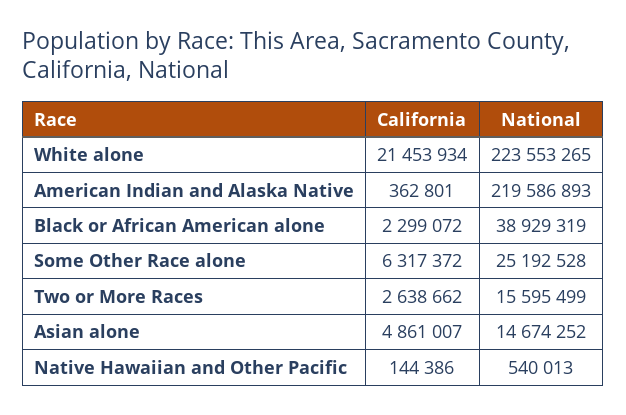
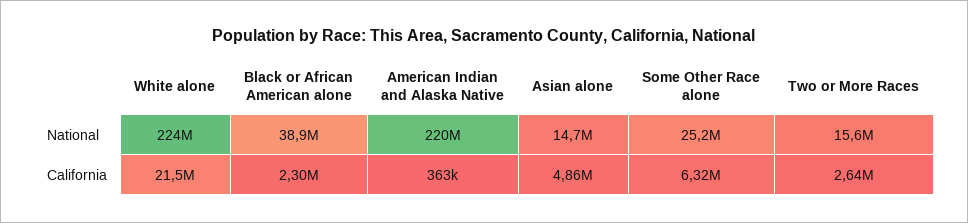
  {
    "California": {
      "White alone": 21453934,
      "American Indian and Alaska Native": 362801,
      "Black or African American alone": 2299072,
      "Some Other Race alone": 6317372,
      "Two or More Races": 2638662,
-     "Asian alone": 4861007,
+     "Asian alone": 4861007
-     "Native Hawaiian and Other Pacific": 144386
    },
    "National": {
      "White alone": 223553265,
      "American Indian and Alaska Native": 219586893,
      "Black or African American alone": 38929319,
      "Some Other Race alone": 25192528,
      "Two or More Races": 15595499,
-     "Asian alone": 14674252,
+     "Asian alone": 14674252
-     "Native Hawaiian and Other Pacific": 540013
    }
  }

